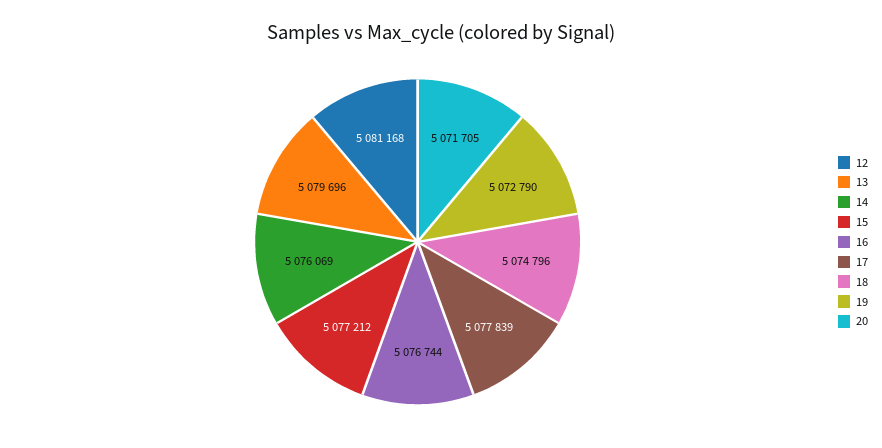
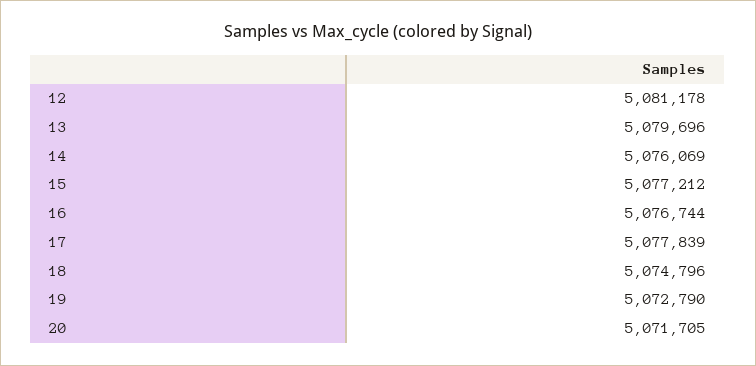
  {
-   "12": 5081168,
+   "12": 5081178,
    "13": 5079696,
    "14": 5076069,
    "15": 5077212,
    "16": 5076744,
    "17": 5077839,
    "18": 5074796,
    "19": 5072790,
    "20": 5071705
  }

